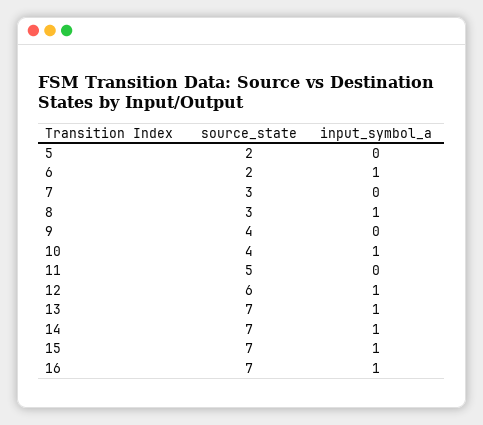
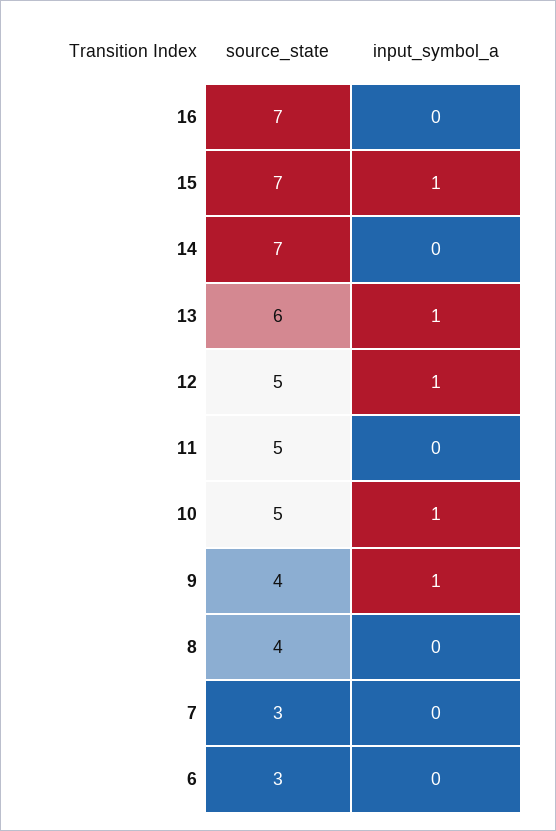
  {
    "source_state": {
-     "5": 2,
-     "6": 2,
+     "6": 3,
      "7": 3,
-     "8": 3,
+     "8": 4,
      "9": 4,
-     "10": 4,
+     "10": 5,
      "11": 5,
-     "12": 6,
+     "12": 5,
-     "13": 7,
+     "13": 6,
      "14": 7,
      "15": 7,
      "16": 7
    },
    "input_symbol_a": {
-     "5": 0,
-     "6": 1,
+     "6": 0,
      "7": 0,
-     "8": 1,
+     "8": 0,
-     "9": 0,
+     "9": 1,
      "10": 1,
      "11": 0,
      "12": 1,
      "13": 1,
-     "14": 1,
+     "14": 0,
      "15": 1,
-     "16": 1
+     "16": 0
    }
  }

